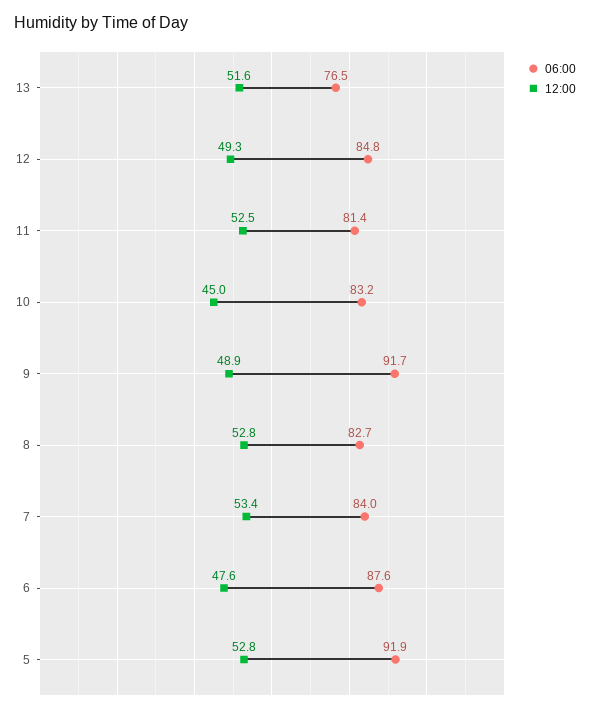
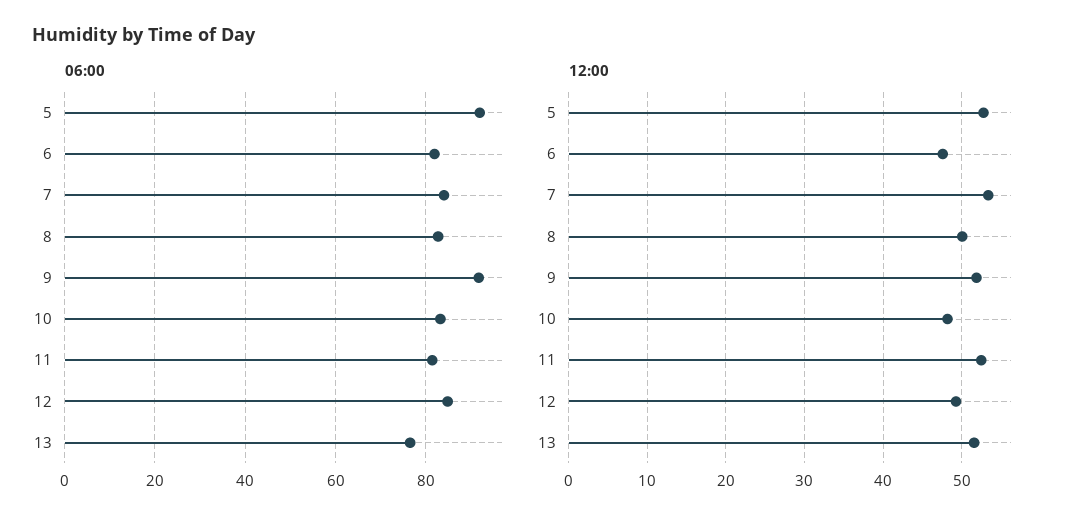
  {
    "06:00": {
      "13": 76.5,
      "12": 84.8,
      "11": 81.4,
      "10": 83.2,
      "9": 91.7,
      "8": 82.7,
      "7": 84,
-     "6": 87.6,
+     "6": 82,
      "5": 91.9
    },
    "12:00": {
      "13": 51.6,
      "12": 49.3,
      "11": 52.5,
-     "10": 45,
+     "10": 48,
-     "9": 48.9,
+     "9": 52,
-     "8": 52.8,
+     "8": 50,
      "7": 53.4,
      "6": 47.6,
      "5": 52.8
    }
  }

